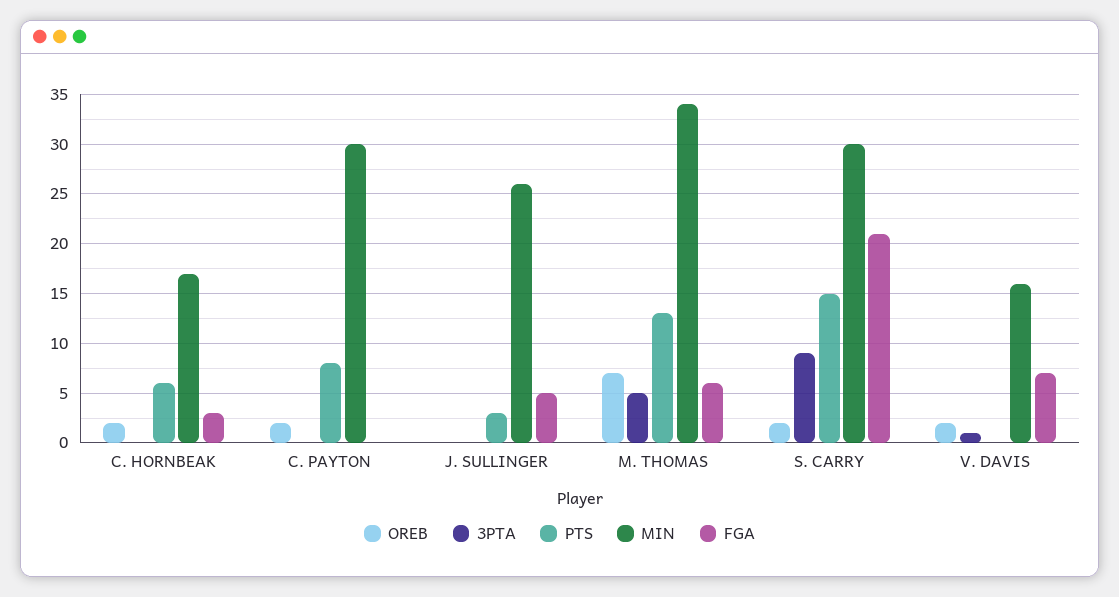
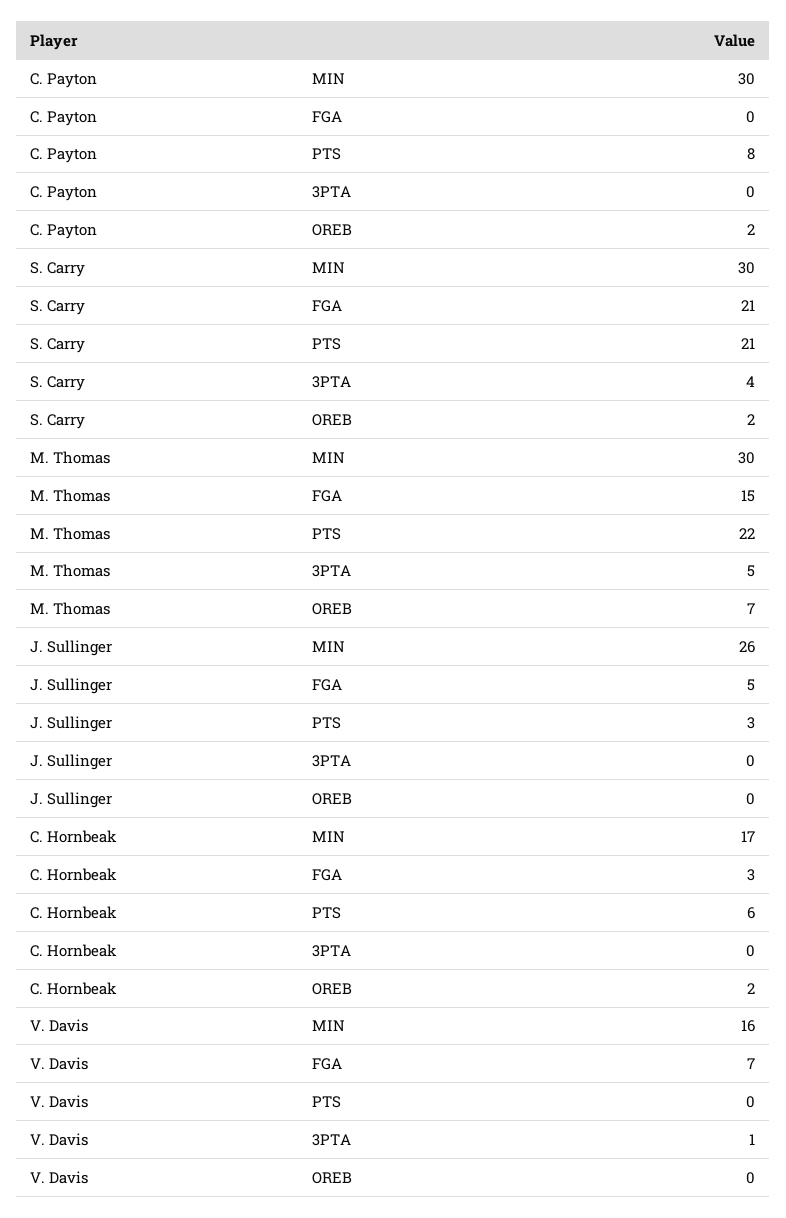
  {
    "OREB": {
      "C. HORNBEAK": 2,
      "C. PAYTON": 2,
      "J. SULLINGER": 0,
      "M. THOMAS": 7,
      "S. CARRY": 2,
-     "V. DAVIS": 2
+     "V. DAVIS": 0
    },
    "3PTA": {
      "C. HORNBEAK": 0,
      "C. PAYTON": 0,
      "J. SULLINGER": 0,
      "M. THOMAS": 5,
-     "S. CARRY": 9,
+     "S. CARRY": 4,
      "V. DAVIS": 1
    },
    "PTS": {
      "C. HORNBEAK": 6,
      "C. PAYTON": 8,
      "J. SULLINGER": 3,
-     "M. THOMAS": 13,
+     "M. THOMAS": 22,
-     "S. CARRY": 15,
+     "S. CARRY": 21,
      "V. DAVIS": 0
    },
    "MIN": {
      "C. HORNBEAK": 17,
      "C. PAYTON": 30,
      "J. SULLINGER": 26,
-     "M. THOMAS": 34,
+     "M. THOMAS": 30,
      "S. CARRY": 30,
      "V. DAVIS": 16
    },
    "FGA": {
      "C. HORNBEAK": 3,
      "C. PAYTON": 0,
      "J. SULLINGER": 5,
-     "M. THOMAS": 6,
+     "M. THOMAS": 15,
      "S. CARRY": 21,
      "V. DAVIS": 7
    }
  }

